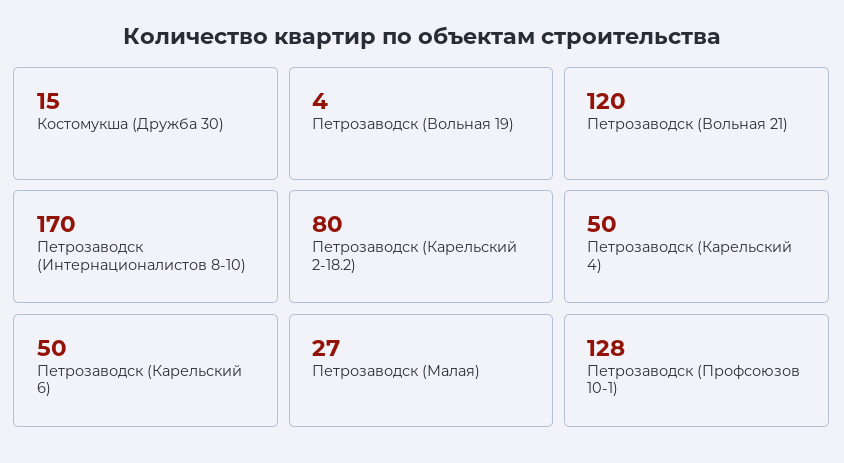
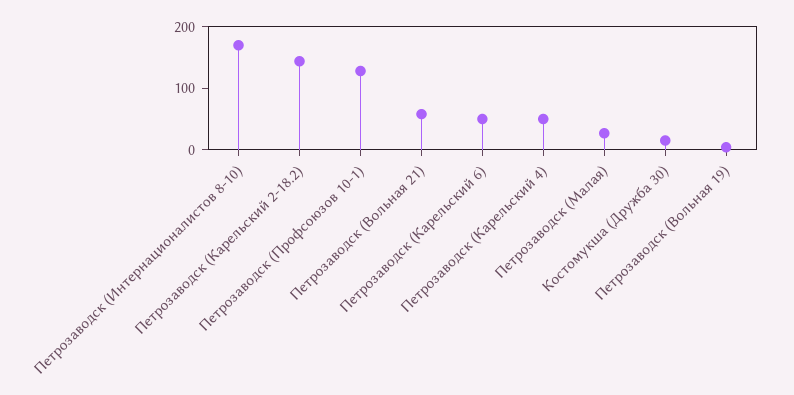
  {
    "Костомукша (Дружба 30)": 15,
    "Петрозаводск (Вольная 19)": 4,
-   "Петрозаводск (Вольная 21)": 120,
+   "Петрозаводск (Вольная 21)": 60,
    "Петрозаводск (Интернационалистов 8-10)": 170,
-   "Петрозаводск (Карельский 2-18.2)": 80,
+   "Петрозаводск (Карельский 2-18.2)": 140,
    "Петрозаводск (Карельский 4)": 50,
    "Петрозаводск (Карельский 6)": 50,
    "Петрозаводск (Малая)": 27,
    "Петрозаводск (Профсоюзов 10-1)": 128
  }

